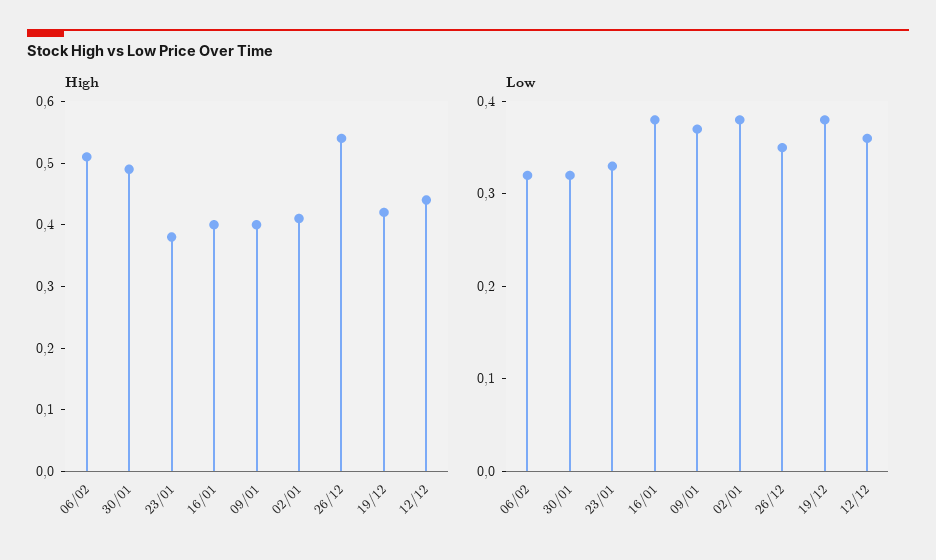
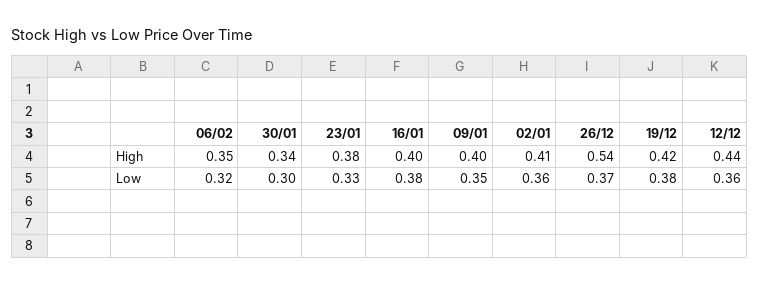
  {
    "High": {
-     "06/02": 0.5,
+     "06/02": 0.35,
-     "30/01": 0.5,
+     "30/01": 0.34,
      "23/01": 0.38,
      "16/01": 0.4,
      "09/01": 0.4,
      "02/01": 0.41,
      "26/12": 0.54,
      "19/12": 0.42,
      "12/12": 0.44
    },
    "Low": {
      "06/02": 0.32,
-     "30/01": 0.32,
+     "30/01": 0.3,
      "23/01": 0.33,
      "16/01": 0.38,
-     "09/01": 0.37,
+     "09/01": 0.35,
-     "02/01": 0.38,
+     "02/01": 0.36,
-     "26/12": 0.35,
+     "26/12": 0.37,
      "19/12": 0.38,
      "12/12": 0.36
    }
  }

